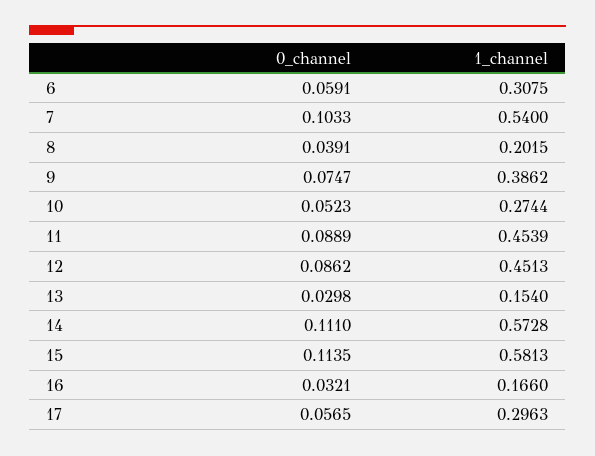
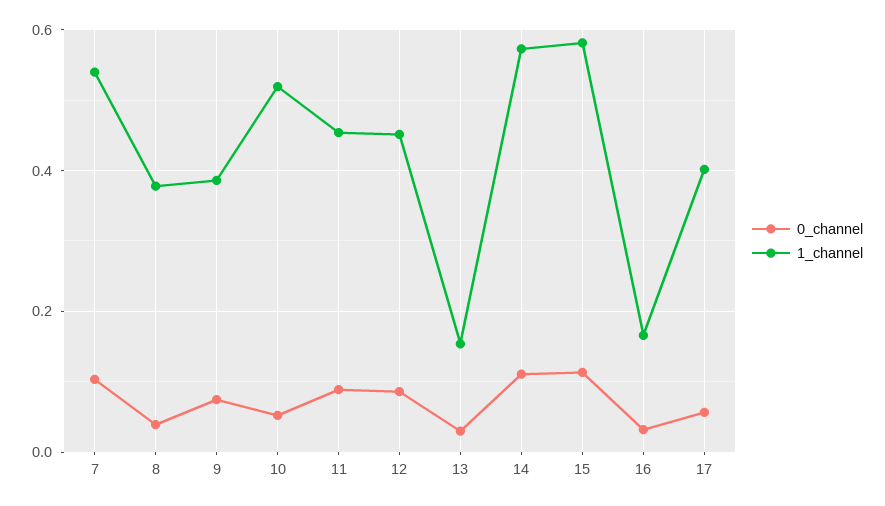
  {
    "0_channel": {
-     "6": 0.0591,
      "7": 0.1033,
      "8": 0.0391,
      "9": 0.0747,
      "10": 0.0523,
      "11": 0.0889,
      "12": 0.0862,
      "13": 0.0298,
      "14": 0.111,
      "15": 0.1135,
      "16": 0.0321,
      "17": 0.0565
    },
    "1_channel": {
-     "6": 0.3075,
      "7": 0.54,
-     "8": 0.2015,
+     "8": 0.38,
      "9": 0.3862,
-     "10": 0.2744,
+     "10": 0.52,
      "11": 0.4539,
      "12": 0.4513,
      "13": 0.154,
      "14": 0.5728,
      "15": 0.5813,
      "16": 0.166,
-     "17": 0.2963
+     "17": 0.4
    }
  }

